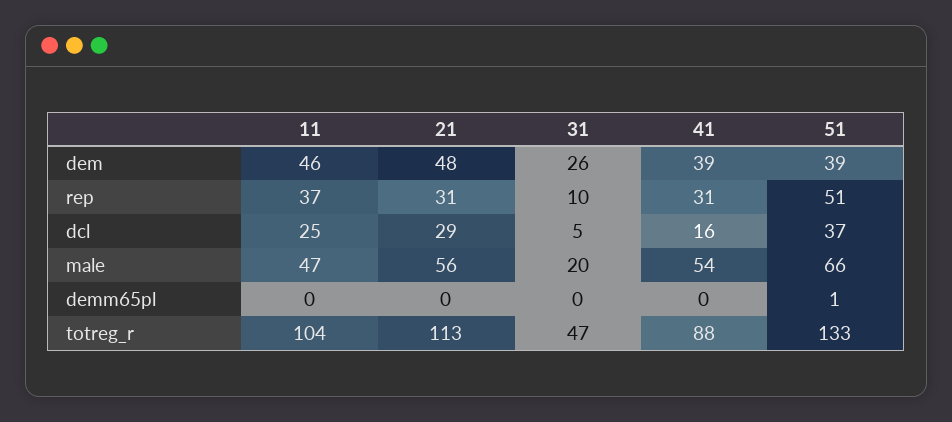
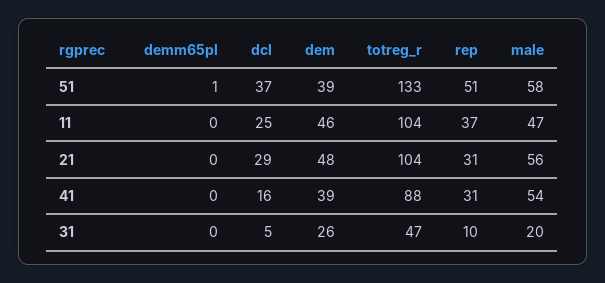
  {
    "11": {
      "dem": 46,
      "rep": 37,
      "dcl": 25,
      "male": 47,
      "demm65pl": 0,
      "totreg_r": 104
    },
    "21": {
      "dem": 48,
      "rep": 31,
      "dcl": 29,
      "male": 56,
      "demm65pl": 0,
-     "totreg_r": 113
+     "totreg_r": 104
    },
    "31": {
      "dem": 26,
      "rep": 10,
      "dcl": 5,
      "male": 20,
      "demm65pl": 0,
      "totreg_r": 47
    },
    "41": {
      "dem": 39,
      "rep": 31,
      "dcl": 16,
      "male": 54,
      "demm65pl": 0,
      "totreg_r": 88
    },
    "51": {
      "dem": 39,
      "rep": 51,
      "dcl": 37,
-     "male": 66,
+     "male": 58,
      "demm65pl": 1,
      "totreg_r": 133
    }
  }

